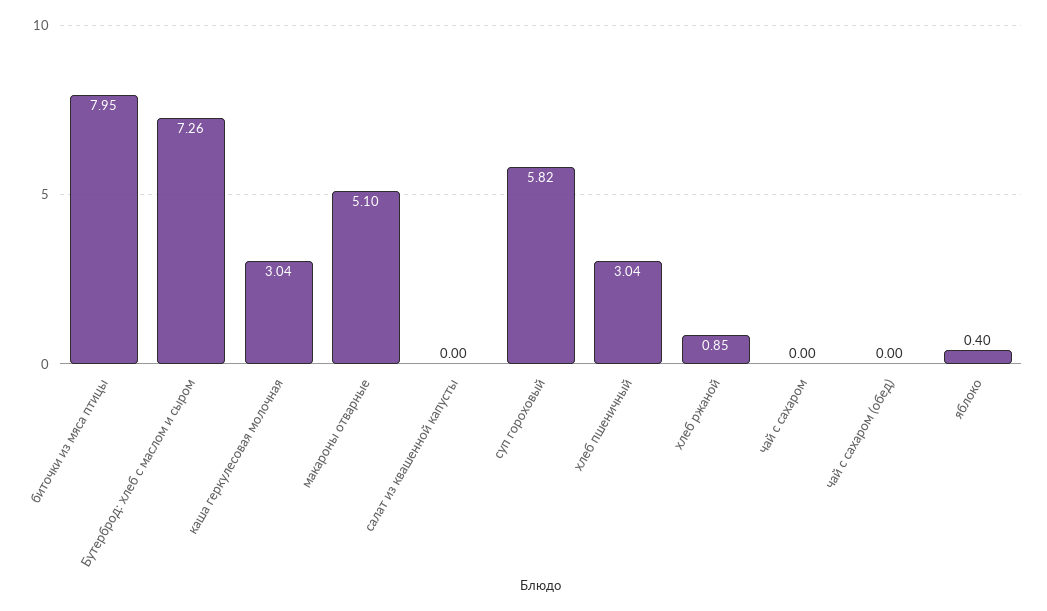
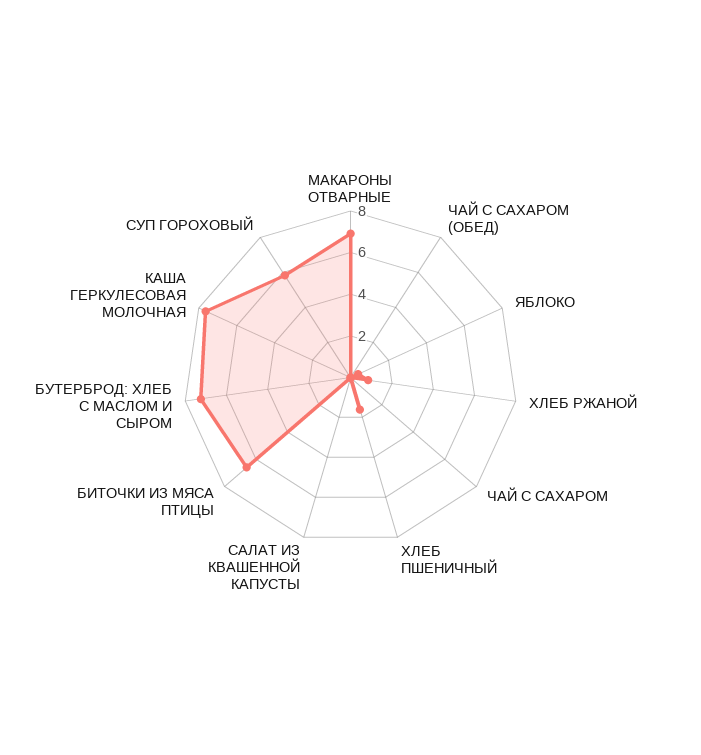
  {
-   "биточки из мяса птицы": 7.95,
+   "биточки из мяса птицы": 6.5,
    "Бутерброд: хлеб с маслом и сыром": 7.26,
-   "каша геркулесовая молочная": 3.04,
+   "каша геркулесовая молочная": 7.5,
-   "макароны отварные": 5.1,
+   "макароны отварные": 7,
    "салат из квашенной капусты": 0,
    "суп гороховый": 5.82,
-   "хлеб пшеничный": 3.04,
+   "хлеб пшеничный": 1.5,
    "хлеб ржаной": 0.85,
    "чай с сахаром": 0,
    "чай с сахаром (обед)": 0,
    "яблоко": 0.4
  }

